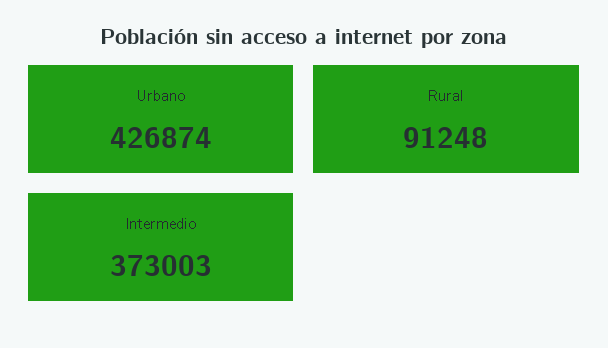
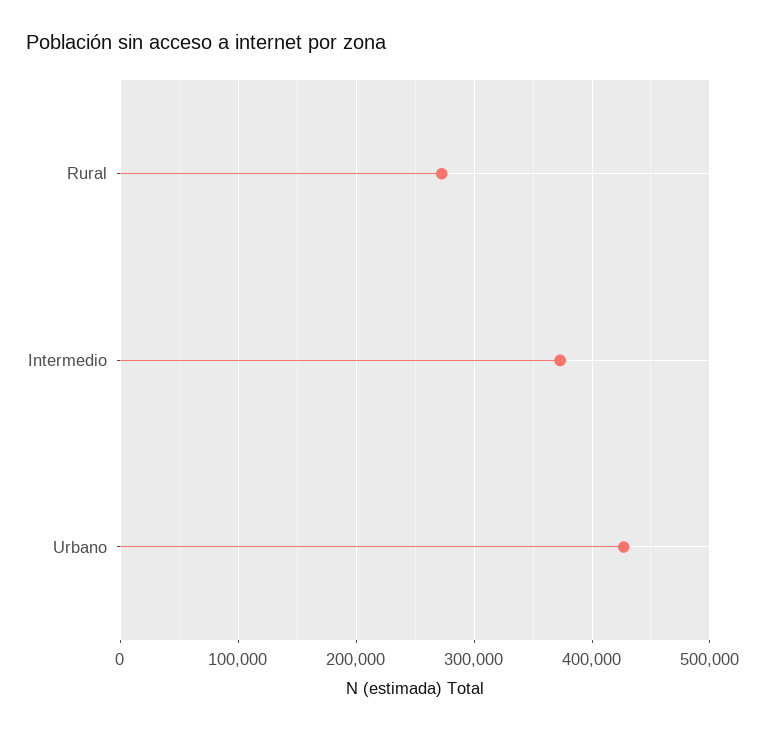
  {
    "Urbano": 426874,
-   "Rural": 91248,
+   "Rural": 270000,
    "Intermedio": 373003
  }

